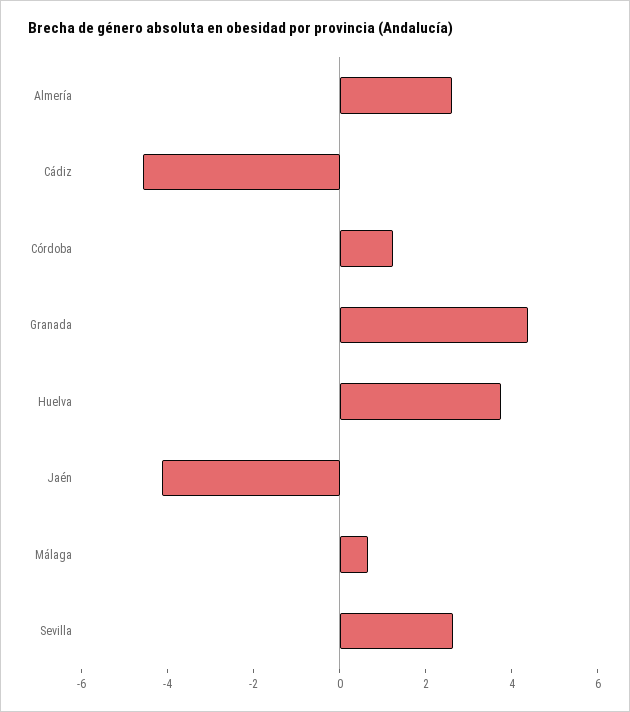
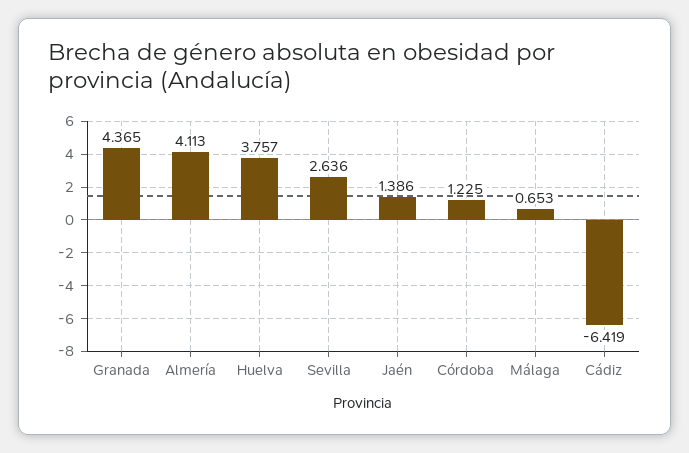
  {
-   "Almería": 2.5,
+   "Almería": 4.113,
-   "Cádiz": -4.5,
+   "Cádiz": -6.419,
    "Córdoba": 1.225,
    "Granada": 4.365,
    "Huelva": 3.757,
-   "Jaén": -4,
+   "Jaén": 1.386,
    "Málaga": 0.653,
    "Sevilla": 2.636
  }

